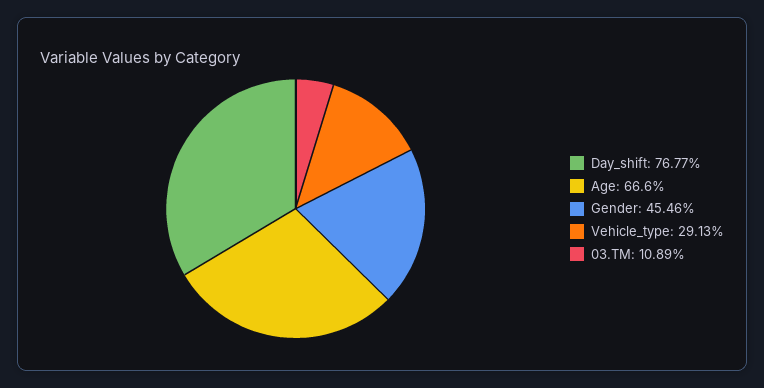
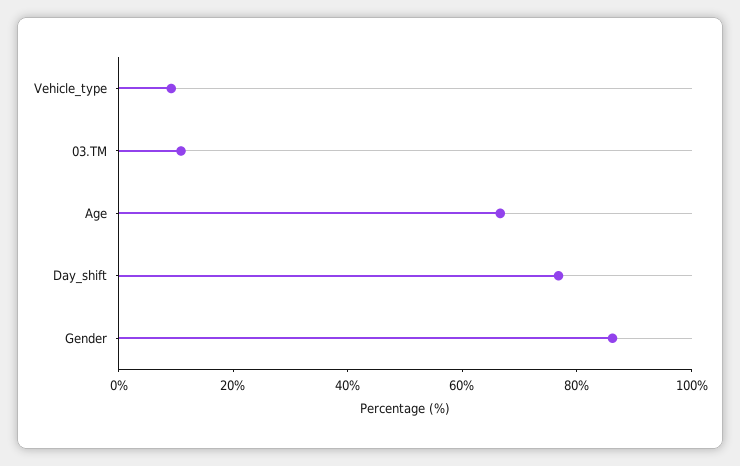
  {
    "Day_shift": 76.77,
    "Age": 66.6,
-   "Gender": 45.46,
+   "Gender": 85,
-   "Vehicle_type": 29.13,
+   "Vehicle_type": 10,
    "03.TM": 10.89
  }

